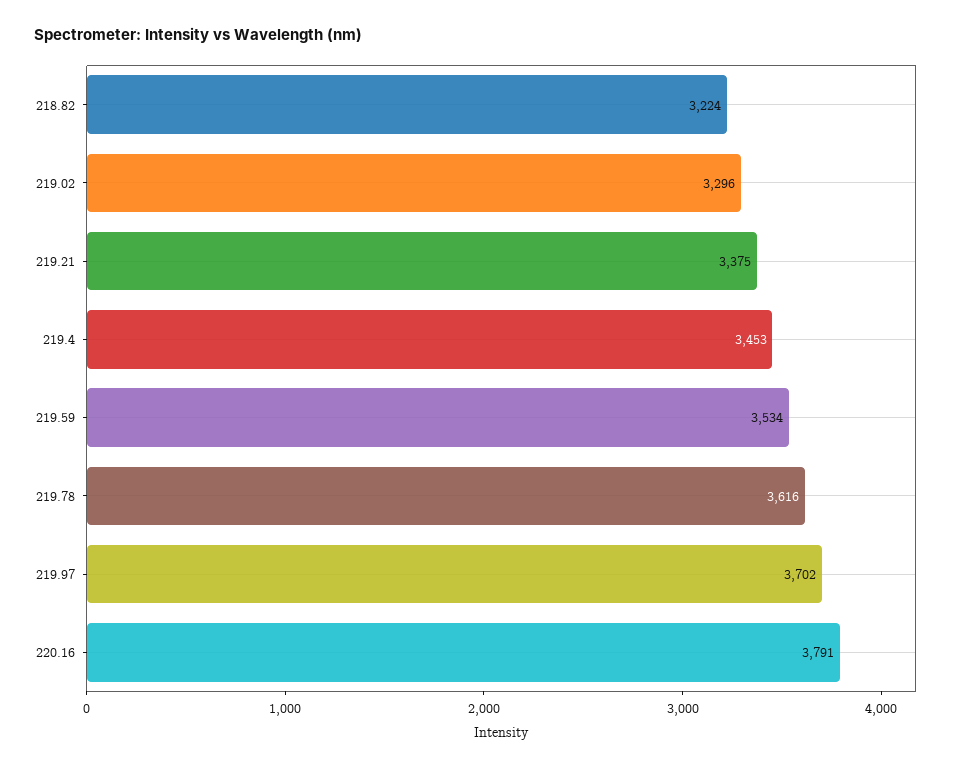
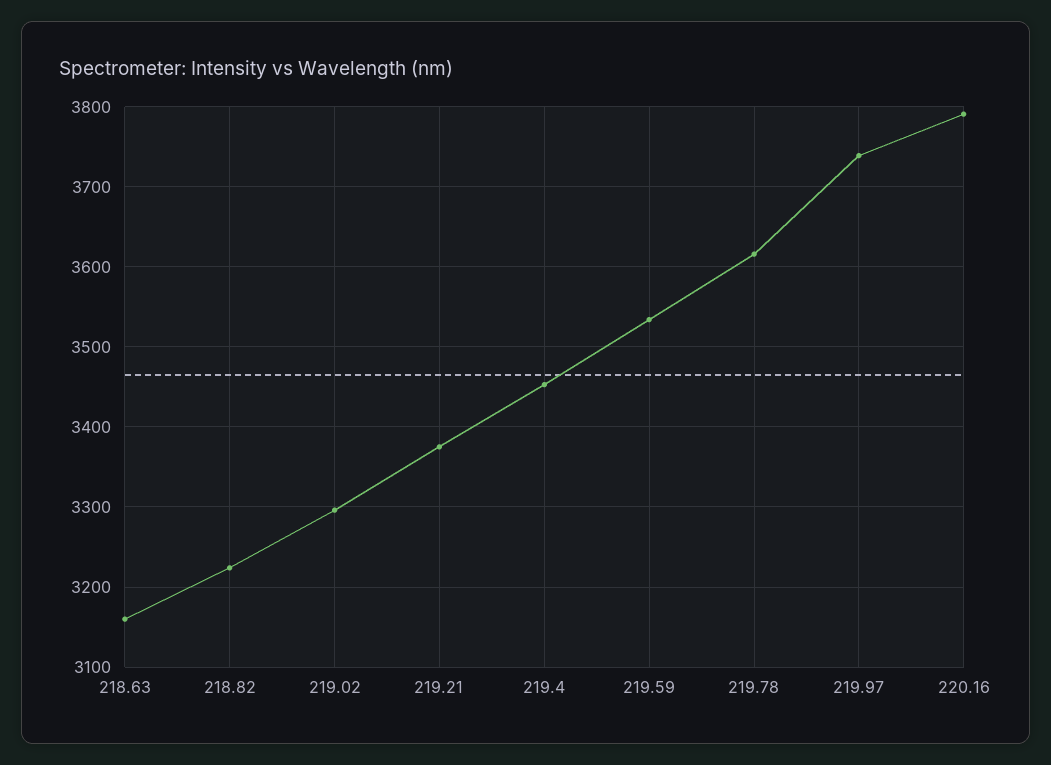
  {
    "218.82": 3224,
    "219.02": 3296,
    "219.21": 3375,
    "219.4": 3453,
    "219.59": 3534,
    "219.78": 3616,
-   "219.97": 3702,
+   "219.97": 3740,
-   "220.16": 3791
+   "220.16": 3791,
+   "218.63": 3160
  }

